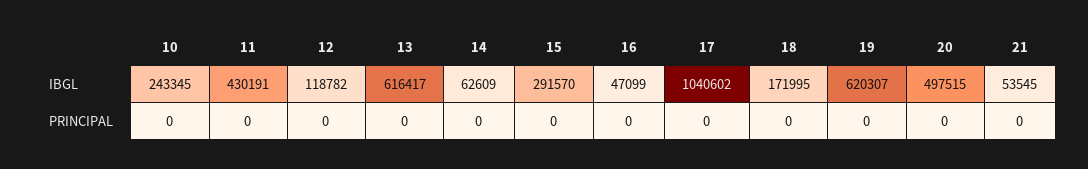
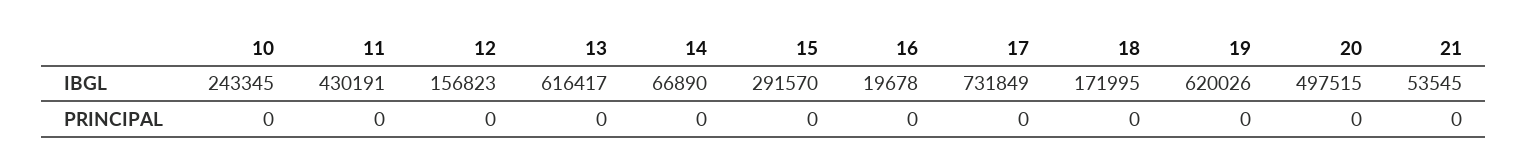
  {
    "10": {
      "IBGL": 243345,
      "PRINCIPAL": 0
    },
    "11": {
      "IBGL": 430191,
      "PRINCIPAL": 0
    },
    "12": {
-     "IBGL": 118782,
+     "IBGL": 156823,
      "PRINCIPAL": 0
    },
    "13": {
      "IBGL": 616417,
      "PRINCIPAL": 0
    },
    "14": {
-     "IBGL": 62609,
+     "IBGL": 66890,
      "PRINCIPAL": 0
    },
    "15": {
      "IBGL": 291570,
      "PRINCIPAL": 0
    },
    "16": {
-     "IBGL": 47099,
+     "IBGL": 19678,
      "PRINCIPAL": 0
    },
    "17": {
-     "IBGL": 1040602,
+     "IBGL": 731849,
      "PRINCIPAL": 0
    },
    "18": {
      "IBGL": 171995,
      "PRINCIPAL": 0
    },
    "19": {
-     "IBGL": 620307,
+     "IBGL": 620026,
      "PRINCIPAL": 0
    },
    "20": {
      "IBGL": 497515,
      "PRINCIPAL": 0
    },
    "21": {
      "IBGL": 53545,
      "PRINCIPAL": 0
    }
  }

